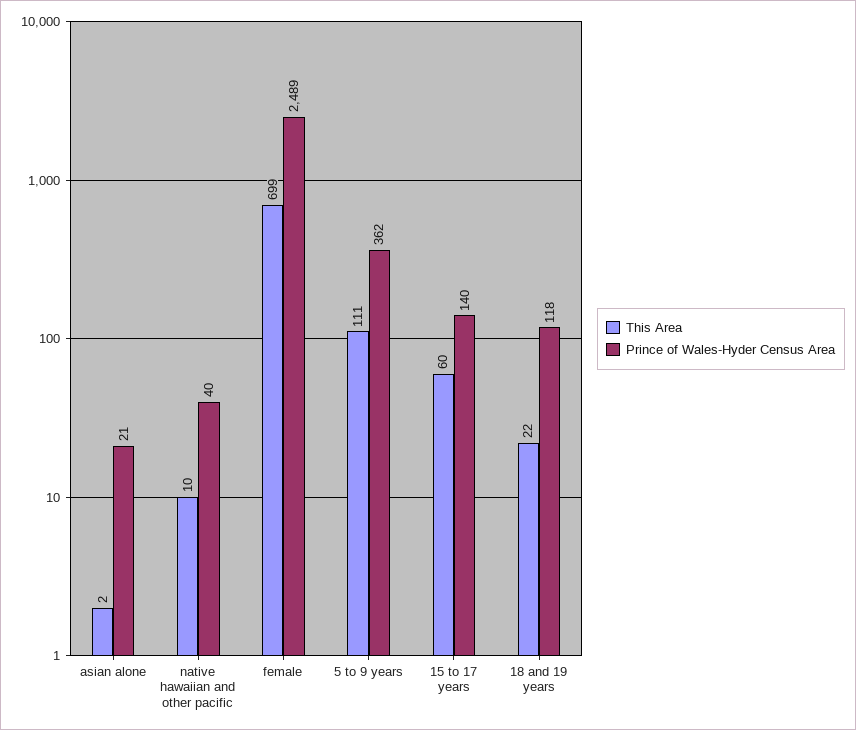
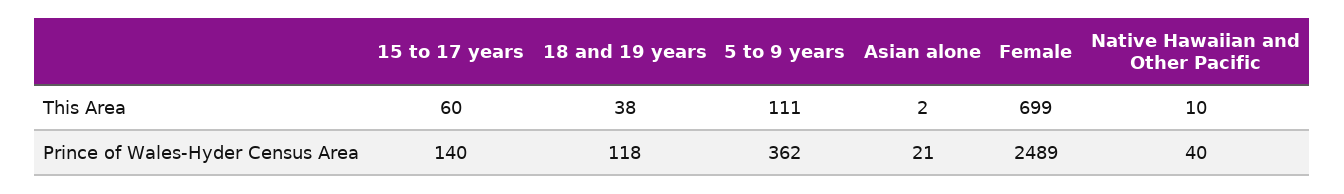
  {
    "This Area": {
      "asian alone": 2,
      "native hawaiian and other pacific": 10,
      "female": 699,
      "5 to 9 years": 111,
      "15 to 17 years": 60,
-     "18 and 19 years": 22
+     "18 and 19 years": 38
    },
    "Prince of Wales-Hyder Census Area": {
      "asian alone": 21,
      "native hawaiian and other pacific": 40,
      "female": 2489,
      "5 to 9 years": 362,
      "15 to 17 years": 140,
      "18 and 19 years": 118
    }
  }

